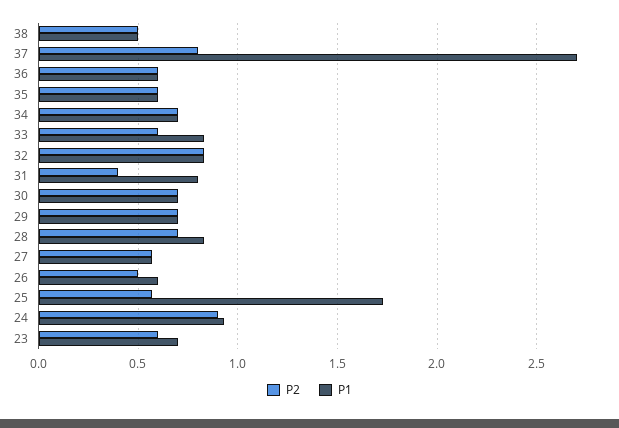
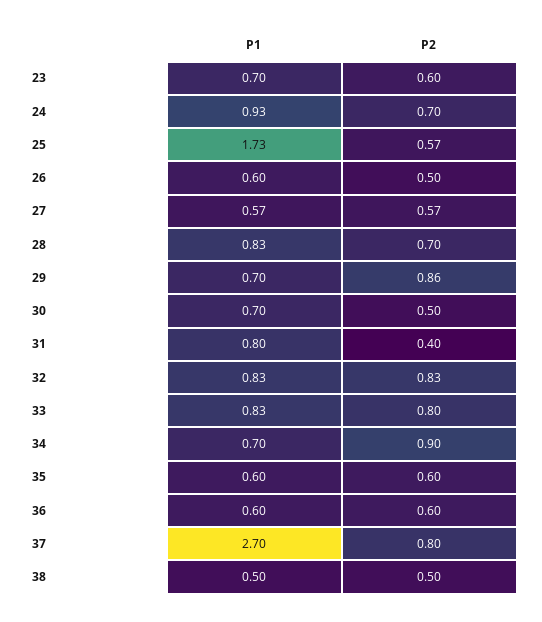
  {
    "P2": {
      "38": 0.5,
      "37": 0.8,
      "36": 0.6,
      "35": 0.6,
-     "34": 0.7,
+     "34": 0.9,
-     "33": 0.6,
+     "33": 0.8,
      "32": 0.83,
      "31": 0.4,
-     "30": 0.7,
+     "30": 0.5,
-     "29": 0.7,
+     "29": 0.86,
      "28": 0.7,
      "27": 0.57,
      "26": 0.5,
      "25": 0.57,
-     "24": 0.9,
+     "24": 0.7,
      "23": 0.6
    },
    "P1": {
      "38": 0.5,
      "37": 2.7,
      "36": 0.6,
      "35": 0.6,
      "34": 0.7,
      "33": 0.83,
      "32": 0.83,
      "31": 0.8,
      "30": 0.7,
      "29": 0.7,
      "28": 0.83,
      "27": 0.57,
      "26": 0.6,
      "25": 1.73,
      "24": 0.93,
      "23": 0.7
    }
  }

